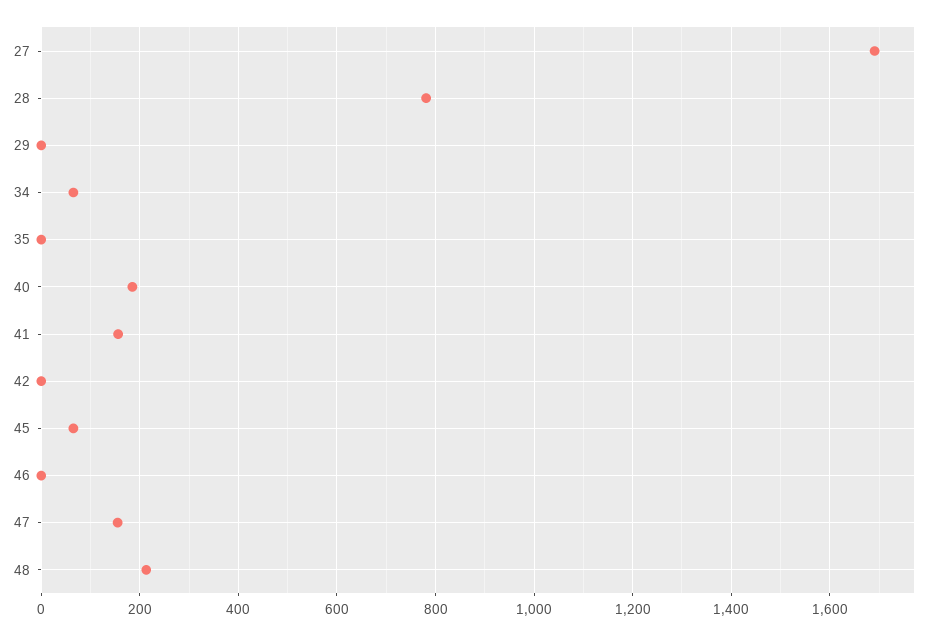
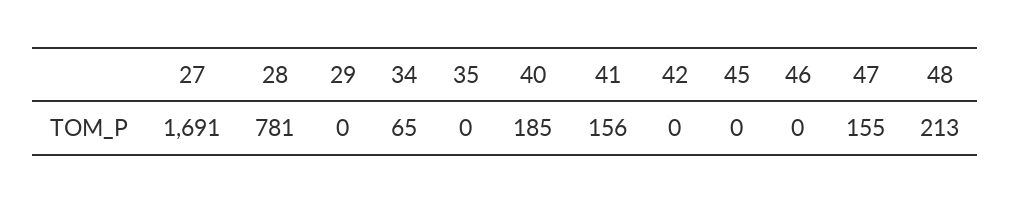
  {
    "27": 1691,
    "28": 781,
    "29": 0,
    "34": 65,
    "35": 0,
    "40": 185,
    "41": 156,
    "42": 0,
-   "45": 60,
+   "45": 0,
    "46": 0,
    "47": 155,
    "48": 213
  }

